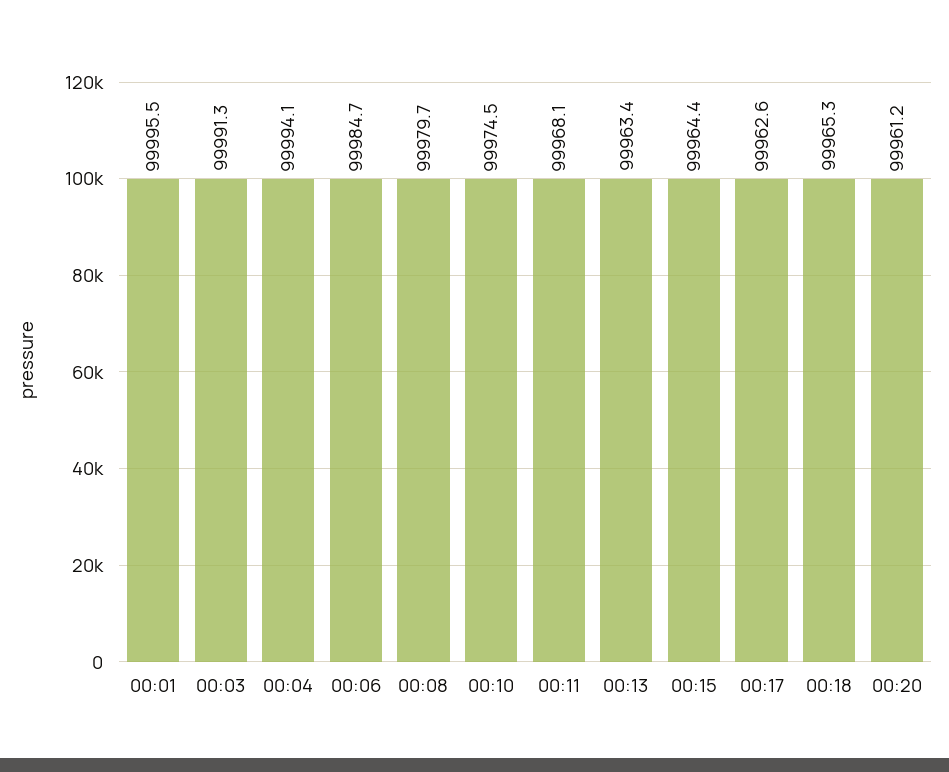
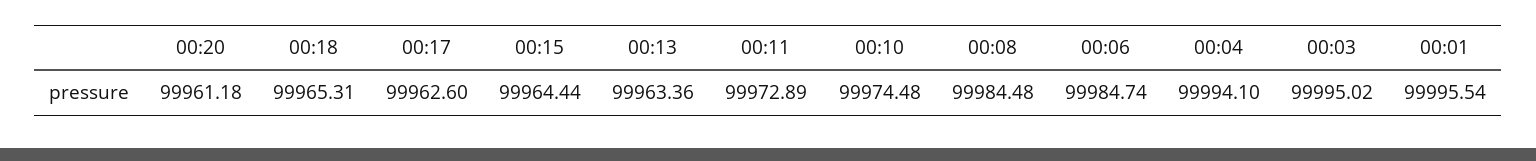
  {
    "00:01": 99995.54,
-   "00:03": 99991.3,
+   "00:03": 99995.02,
    "00:04": 99994.1,
    "00:06": 99984.74,
-   "00:08": 99979.7,
+   "00:08": 99984.48,
    "00:10": 99974.48,
-   "00:11": 99968.1,
+   "00:11": 99972.89,
    "00:13": 99963.36,
    "00:15": 99964.44,
    "00:17": 99962.6,
    "00:18": 99965.31,
    "00:20": 99961.18
  }

